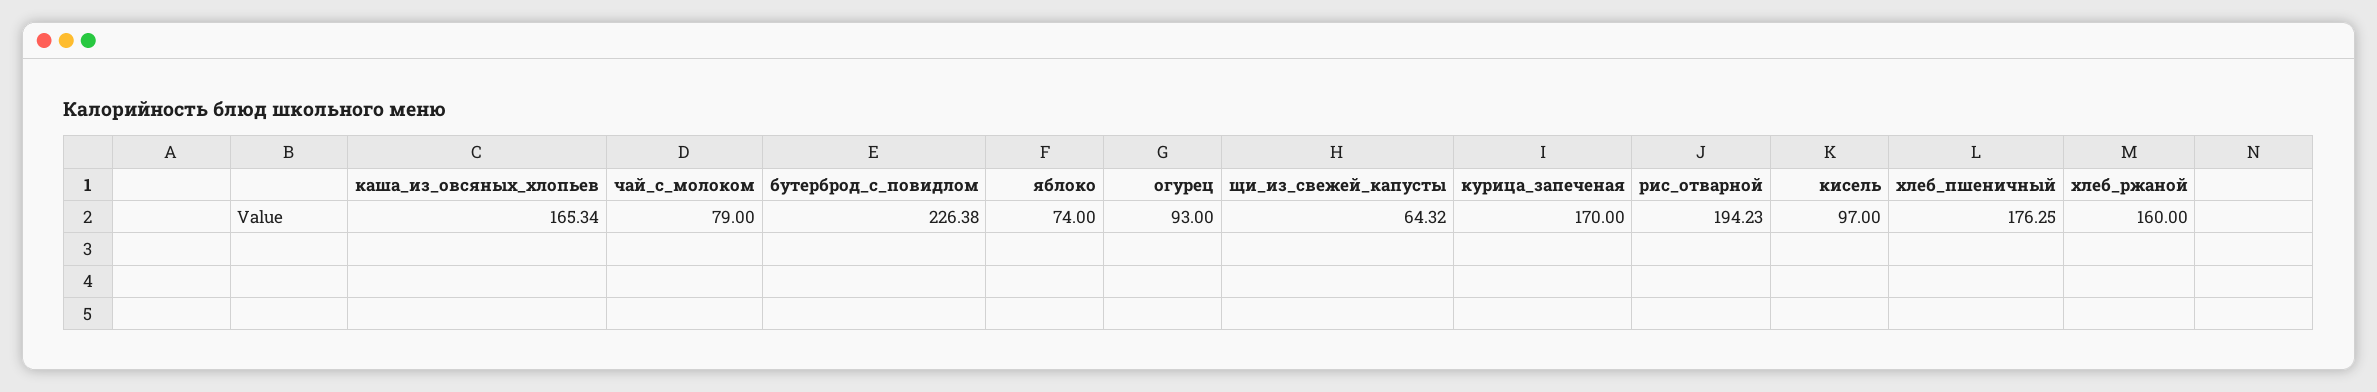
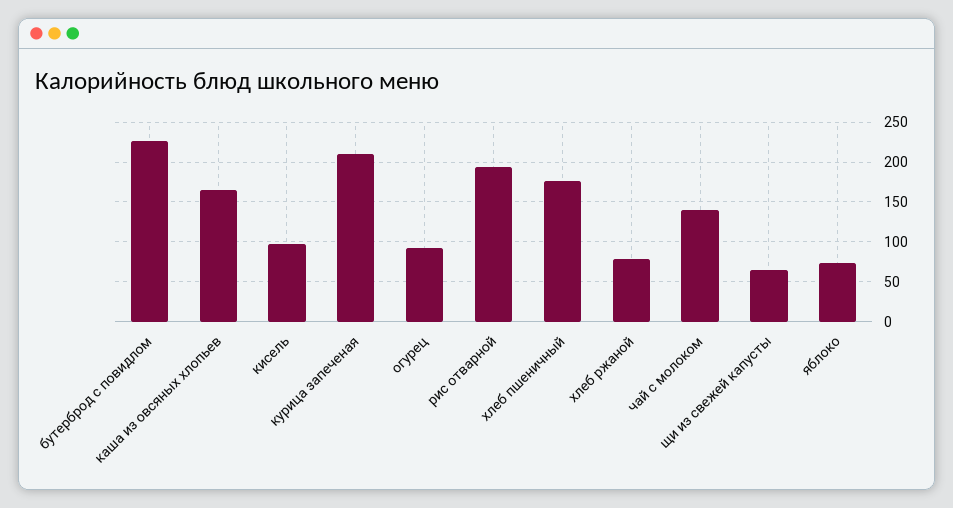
  {
    "каша_из_овсяных_хлопьев": 165.34,
-   "чай_с_молоком": 79,
+   "чай_с_молоком": 140,
    "бутерброд_с_повидлом": 226.38,
    "яблоко": 74,
    "огурец": 93,
    "щи_из_свежей_капусты": 64.32,
-   "курица_запеченая": 170,
+   "курица_запеченая": 210,
    "рис_отварной": 194.23,
    "кисель": 97,
    "хлеб_пшеничный": 176.25,
-   "хлеб_ржаной": 160
+   "хлеб_ржаной": 80
  }

